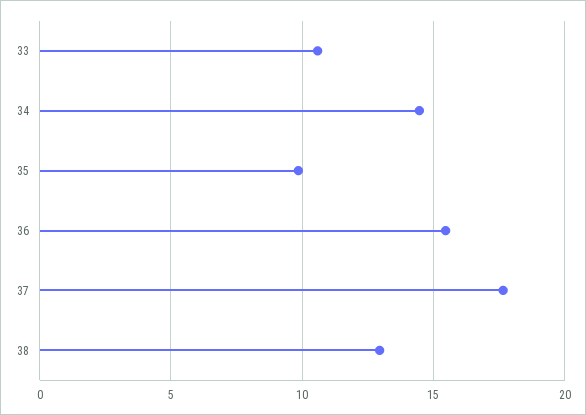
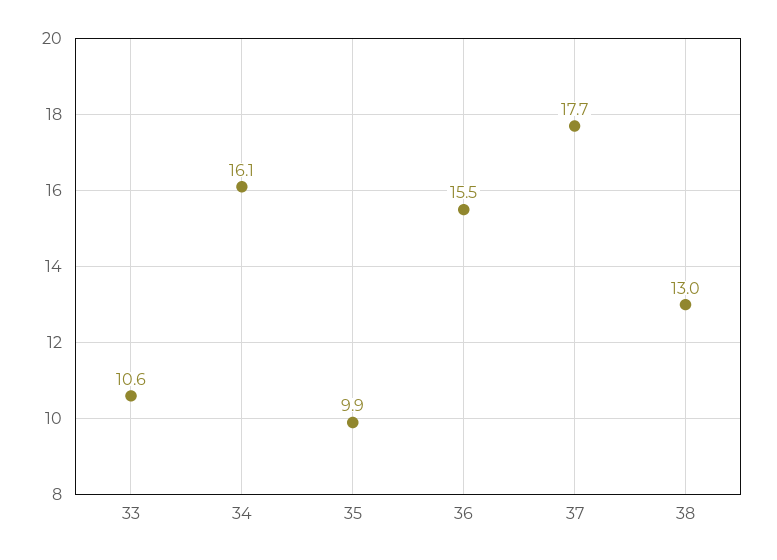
  {
    "33": 10.6,
-   "34": 14.5,
+   "34": 16.1,
    "35": 9.9,
    "36": 15.5,
    "37": 17.7,
    "38": 13
  }

